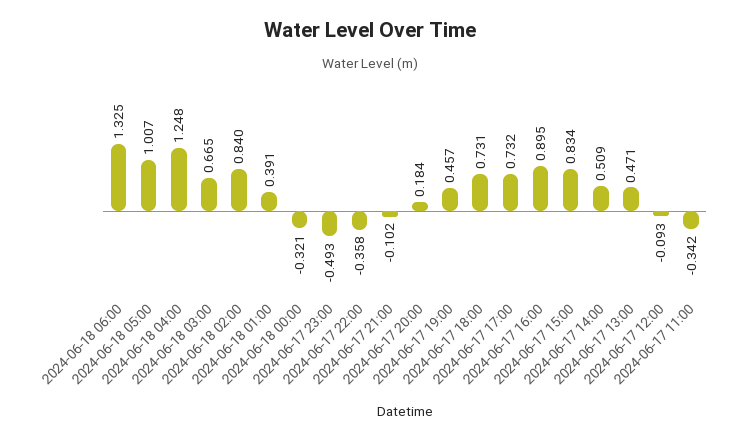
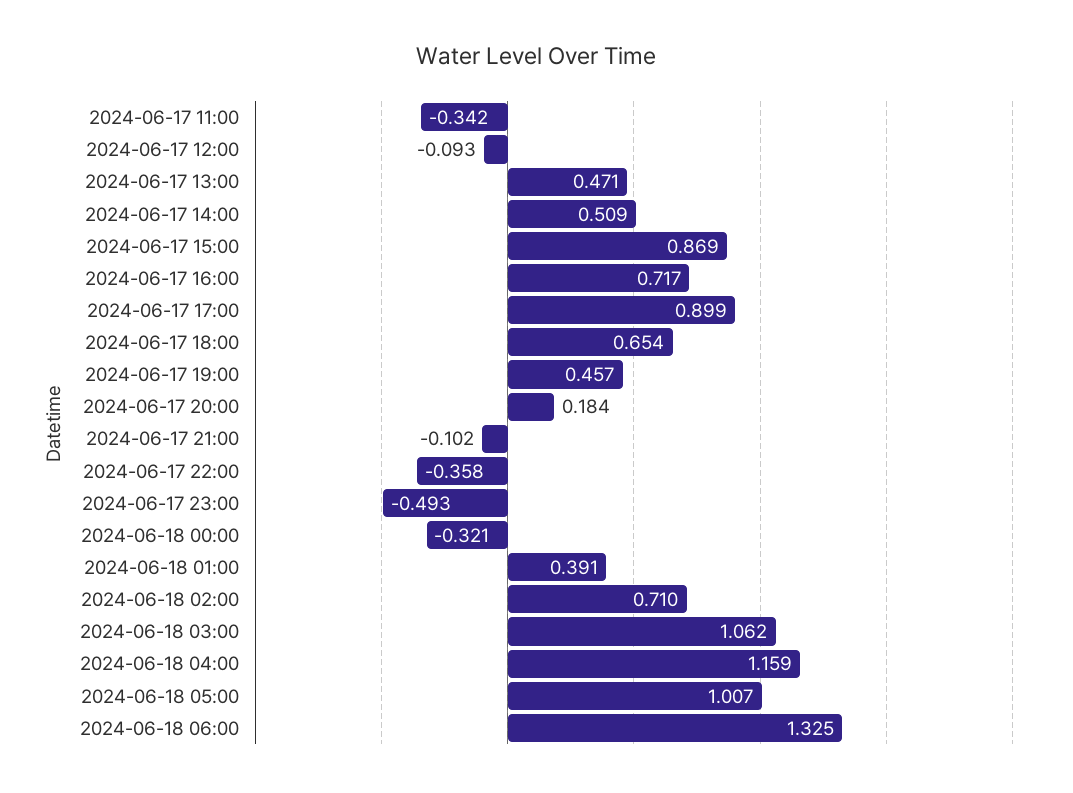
  {
    "2024-06-18 06:00": 1.325,
    "2024-06-18 05:00": 1.007,
-   "2024-06-18 04:00": 1.248,
+   "2024-06-18 04:00": 1.159,
-   "2024-06-18 03:00": 0.665,
+   "2024-06-18 03:00": 1.062,
-   "2024-06-18 02:00": 0.84,
+   "2024-06-18 02:00": 0.71,
    "2024-06-18 01:00": 0.391,
    "2024-06-18 00:00": -0.321,
    "2024-06-17 23:00": -0.493,
    "2024-06-17 22:00": -0.358,
    "2024-06-17 21:00": -0.102,
    "2024-06-17 20:00": 0.184,
    "2024-06-17 19:00": 0.457,
-   "2024-06-17 18:00": 0.731,
+   "2024-06-17 18:00": 0.654,
-   "2024-06-17 17:00": 0.732,
+   "2024-06-17 17:00": 0.899,
-   "2024-06-17 16:00": 0.895,
+   "2024-06-17 16:00": 0.717,
-   "2024-06-17 15:00": 0.834,
+   "2024-06-17 15:00": 0.869,
    "2024-06-17 14:00": 0.509,
    "2024-06-17 13:00": 0.471,
    "2024-06-17 12:00": -0.093,
    "2024-06-17 11:00": -0.342
  }

